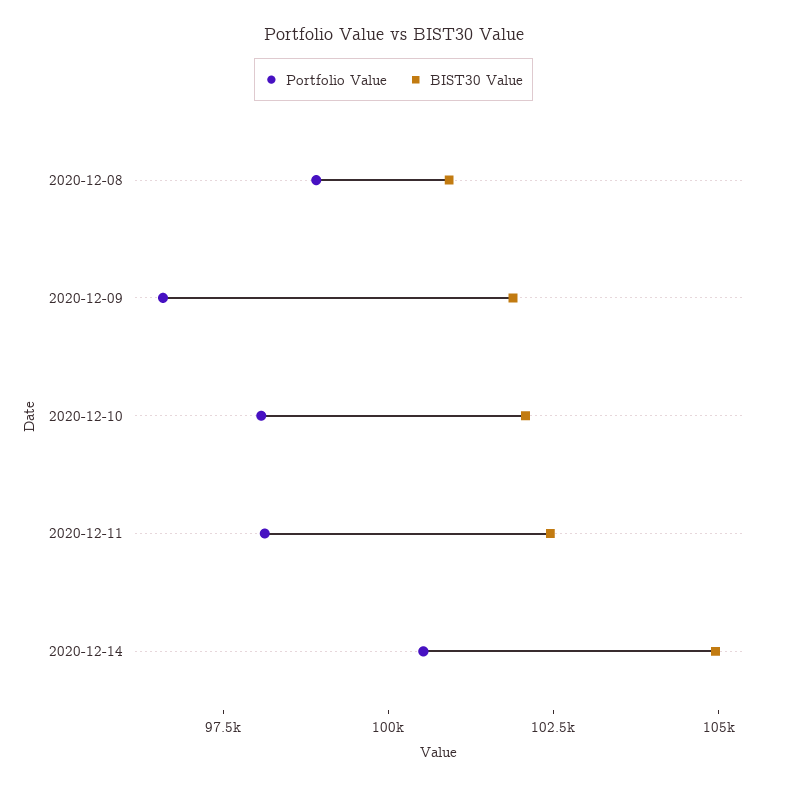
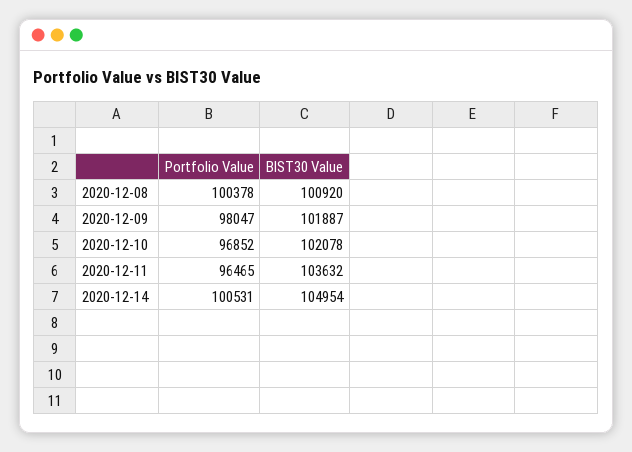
  {
    "Portfolio Value": {
-     "2020-12-08": 99000,
+     "2020-12-08": 100378,
-     "2020-12-09": 96500,
+     "2020-12-09": 98047,
-     "2020-12-10": 98000,
+     "2020-12-10": 96852,
-     "2020-12-11": 98000,
+     "2020-12-11": 96465,
      "2020-12-14": 100531
    },
    "BIST30 Value": {
      "2020-12-08": 100920,
      "2020-12-09": 101887,
      "2020-12-10": 102078,
-     "2020-12-11": 102500,
+     "2020-12-11": 103632,
      "2020-12-14": 104954
    }
  }

